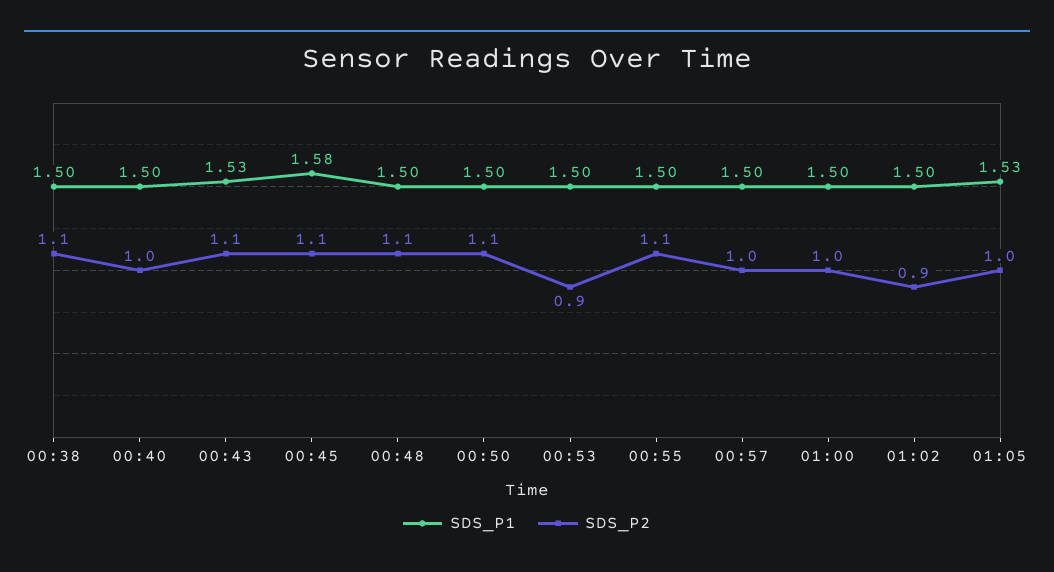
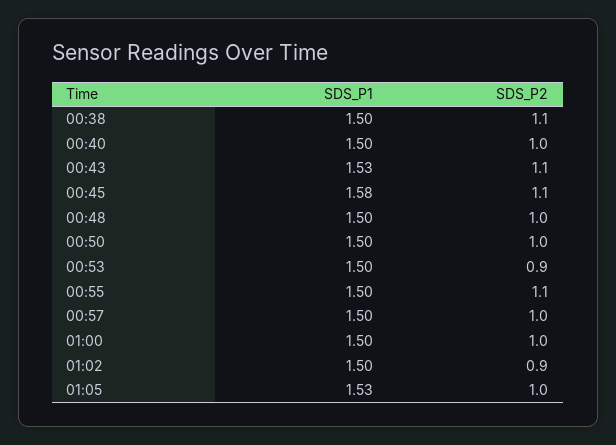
  {
    "SDS_P1": {
      "00:38": 1.5,
      "00:40": 1.5,
      "00:43": 1.53,
      "00:45": 1.58,
      "00:48": 1.5,
      "00:50": 1.5,
      "00:53": 1.5,
      "00:55": 1.5,
      "00:57": 1.5,
      "01:00": 1.5,
      "01:02": 1.5,
      "01:05": 1.53
    },
    "SDS_P2": {
      "00:38": 1.1,
      "00:40": 1,
      "00:43": 1.1,
      "00:45": 1.1,
-     "00:48": 1.1,
+     "00:48": 1,
-     "00:50": 1.1,
+     "00:50": 1,
      "00:53": 0.9,
      "00:55": 1.1,
      "00:57": 1,
      "01:00": 1,
      "01:02": 0.9,
      "01:05": 1
    }
  }

